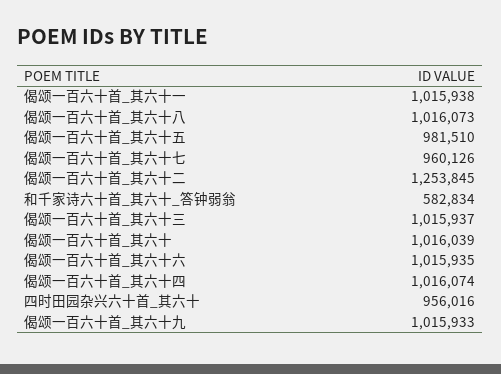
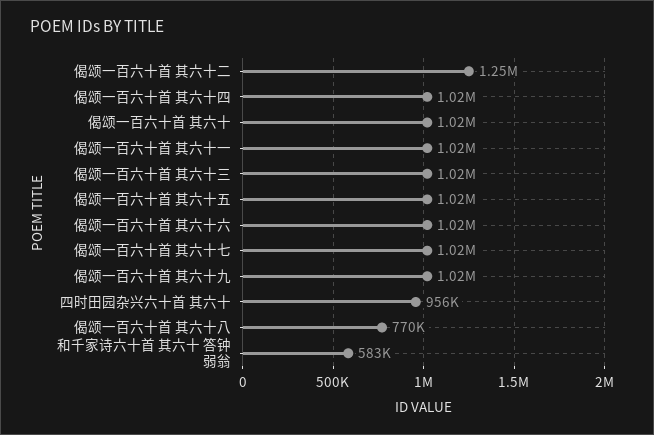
  {
    "偈颂一百六十首_其六十一": 1015938,
-   "偈颂一百六十首_其六十八": 1016073,
+   "偈颂一百六十首_其六十八": 770000,
-   "偈颂一百六十首_其六十五": 981510,
+   "偈颂一百六十首_其六十五": 1020000,
-   "偈颂一百六十首_其六十七": 960126,
+   "偈颂一百六十首_其六十七": 1020000,
    "偈颂一百六十首_其六十二": 1253845,
    "和千家诗六十首_其六十_答钟弱翁": 582834,
    "偈颂一百六十首_其六十三": 1015937,
    "偈颂一百六十首_其六十": 1016039,
    "偈颂一百六十首_其六十六": 1015935,
    "偈颂一百六十首_其六十四": 1016074,
    "四时田园杂兴六十首_其六十": 956016,
    "偈颂一百六十首_其六十九": 1015933
  }

